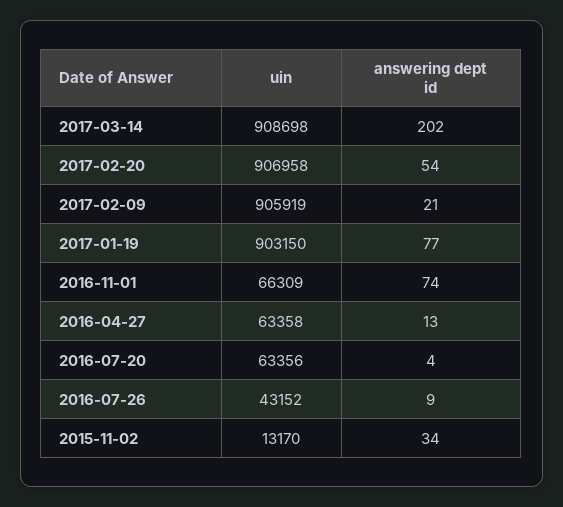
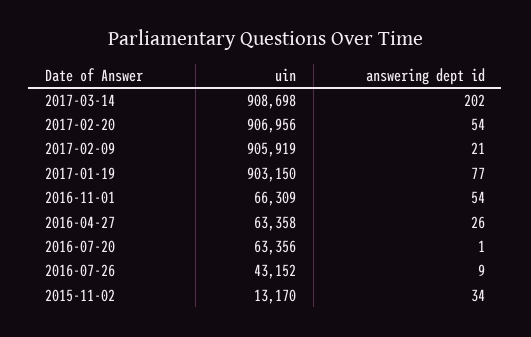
  {
    "uin": {
      "2017-03-14": 908698,
-     "2017-02-20": 906958,
+     "2017-02-20": 906956,
      "2017-02-09": 905919,
      "2017-01-19": 903150,
      "2016-11-01": 66309,
      "2016-04-27": 63358,
      "2016-07-20": 63356,
      "2016-07-26": 43152,
      "2015-11-02": 13170
    },
    "answering dept id": {
      "2017-03-14": 202,
      "2017-02-20": 54,
      "2017-02-09": 21,
      "2017-01-19": 77,
-     "2016-11-01": 74,
+     "2016-11-01": 54,
-     "2016-04-27": 13,
+     "2016-04-27": 26,
-     "2016-07-20": 4,
+     "2016-07-20": 1,
      "2016-07-26": 9,
      "2015-11-02": 34
    }
  }

